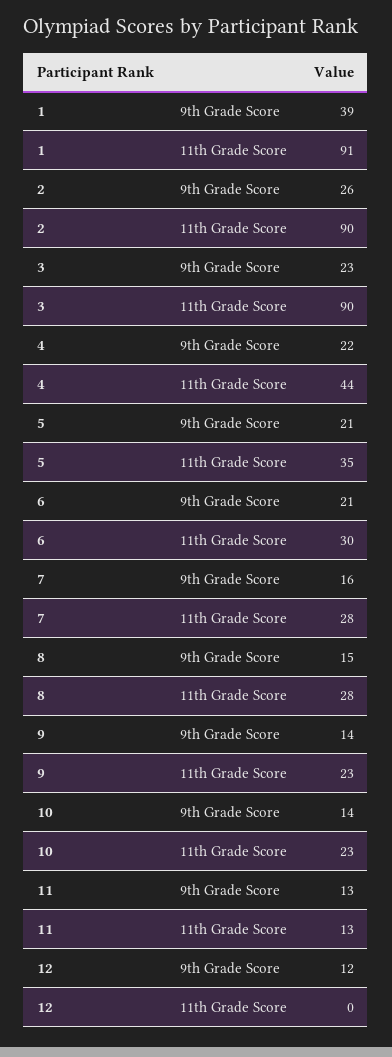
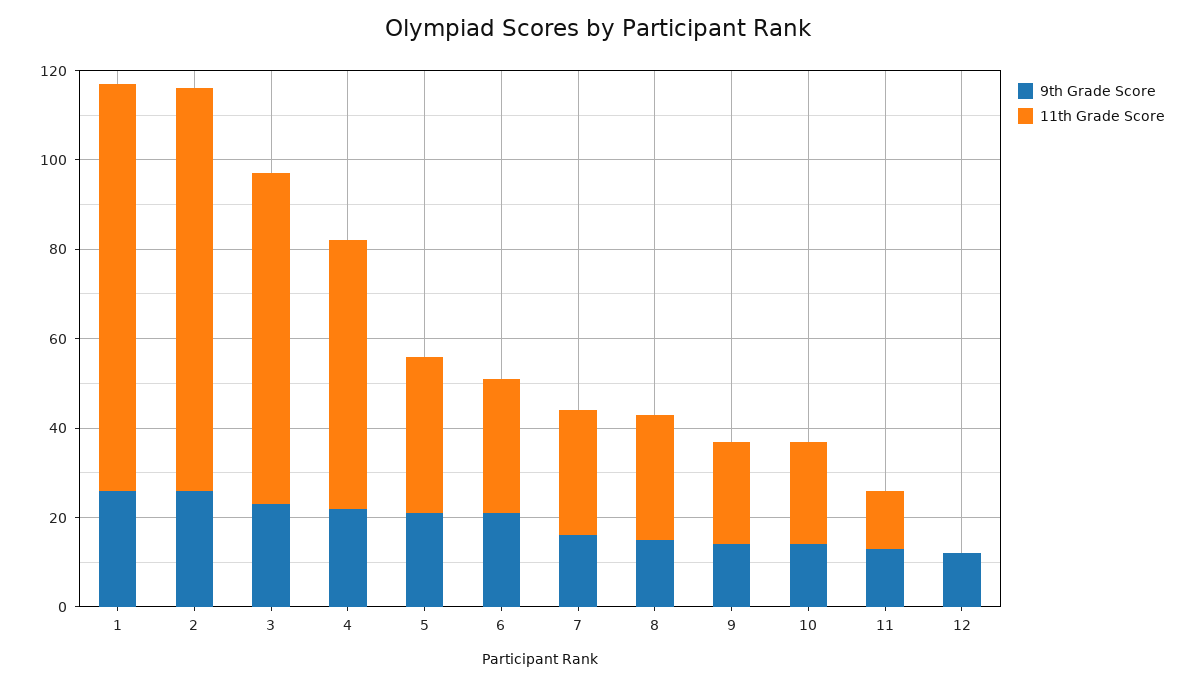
  {
    "9th Grade Score": {
-     "1": 39,
+     "1": 25,
      "2": 26,
      "3": 23,
      "4": 22,
      "5": 21,
      "6": 21,
      "7": 16,
      "8": 15,
      "9": 14,
      "10": 14,
      "11": 13,
      "12": 12
    },
    "11th Grade Score": {
      "1": 91,
      "2": 90,
-     "3": 90,
+     "3": 75,
-     "4": 44,
+     "4": 60,
      "5": 35,
      "6": 30,
      "7": 28,
      "8": 28,
      "9": 23,
      "10": 23,
      "11": 13,
      "12": 0
    }
  }

